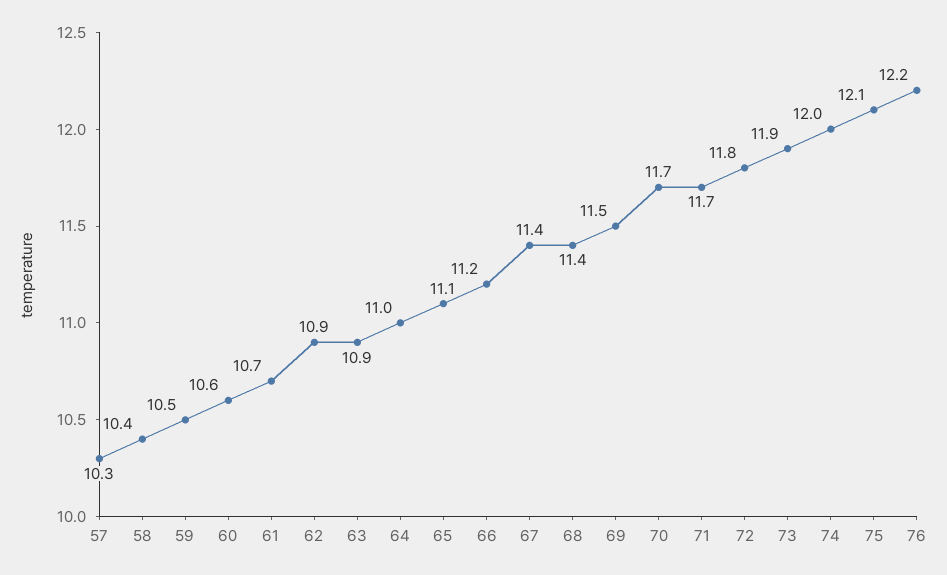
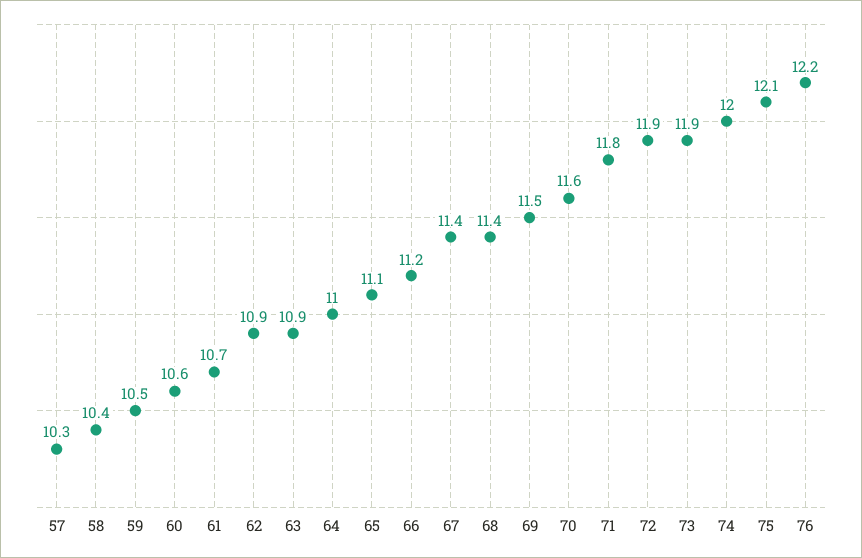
  {
    "57": 10.3,
    "58": 10.4,
    "59": 10.5,
    "60": 10.6,
    "61": 10.7,
    "62": 10.9,
    "63": 10.9,
    "64": 11,
    "65": 11.1,
    "66": 11.2,
    "67": 11.4,
    "68": 11.4,
    "69": 11.5,
-   "70": 11.7,
+   "70": 11.6,
-   "71": 11.7,
+   "71": 11.8,
-   "72": 11.8,
+   "72": 11.9,
    "73": 11.9,
    "74": 12,
    "75": 12.1,
    "76": 12.2
  }

